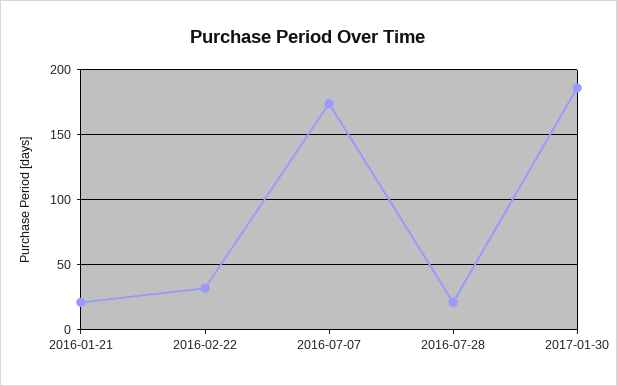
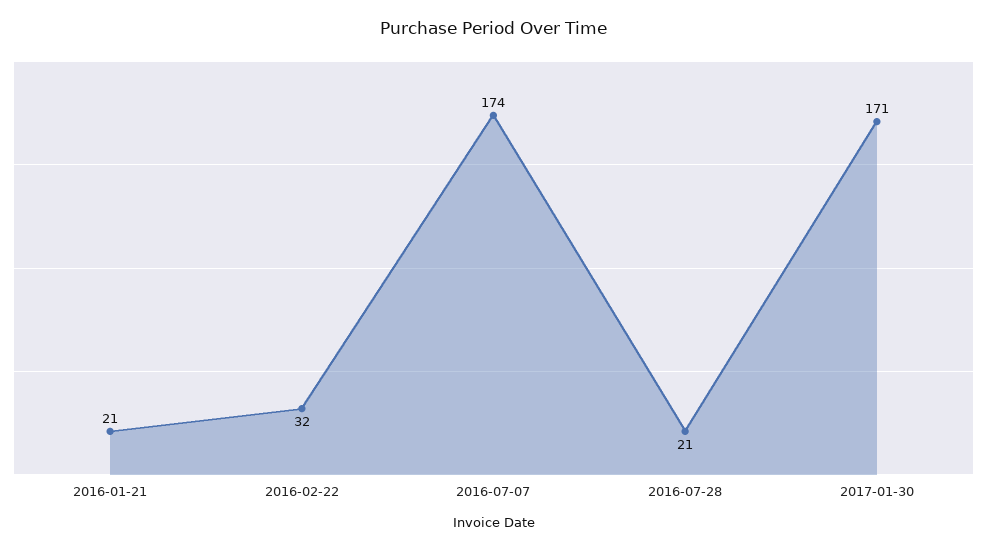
  {
    "2016-01-21": 21,
    "2016-02-22": 32,
    "2016-07-07": 174,
    "2016-07-28": 21,
-   "2017-01-30": 185
+   "2017-01-30": 171
  }

